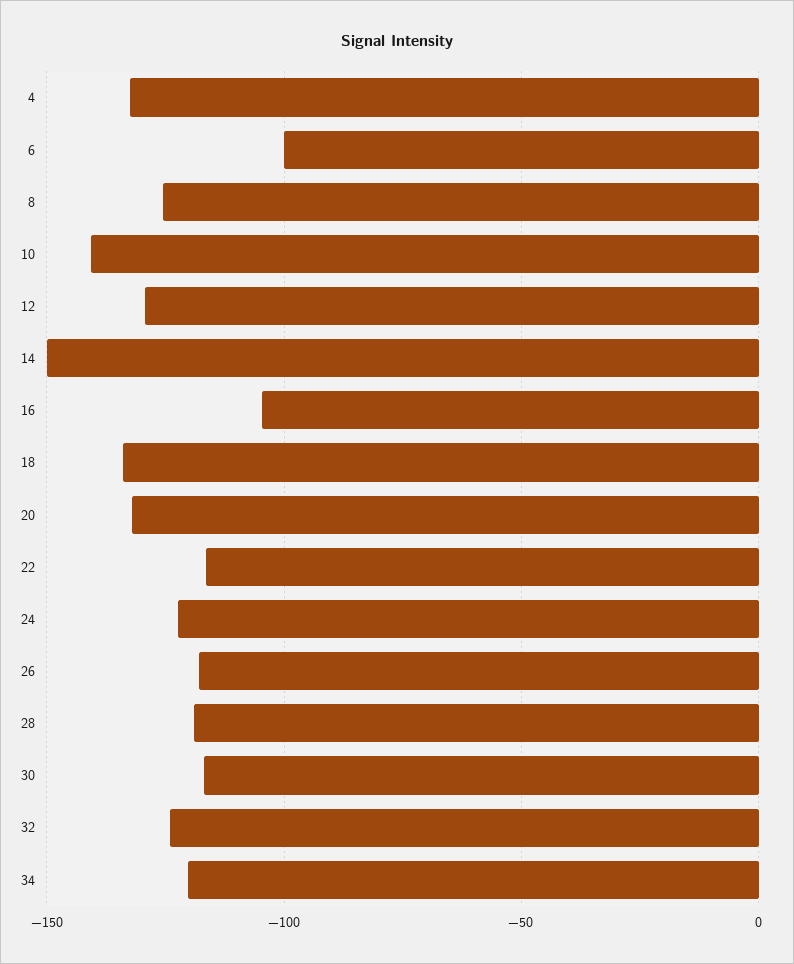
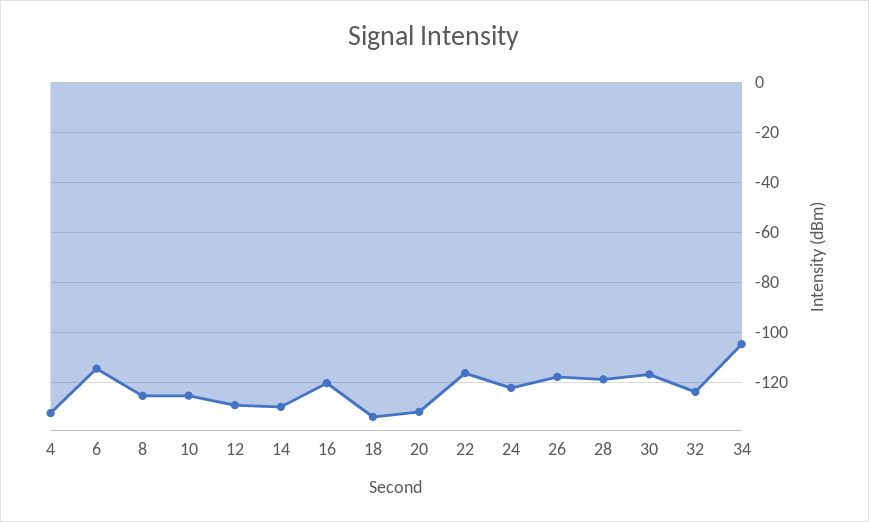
  {
    "4": -132.5,
-   "6": -100,
+   "6": -115,
    "8": -125,
-   "10": -140,
+   "10": -125,
    "12": -130,
-   "14": -150,
+   "14": -130,
-   "16": -105,
+   "16": -120,
    "18": -135,
    "20": -132.5,
    "22": -117.5,
    "24": -122.5,
    "26": -117.5,
    "28": -120,
    "30": -117.5,
    "32": -125,
-   "34": -120
+   "34": -105
  }

